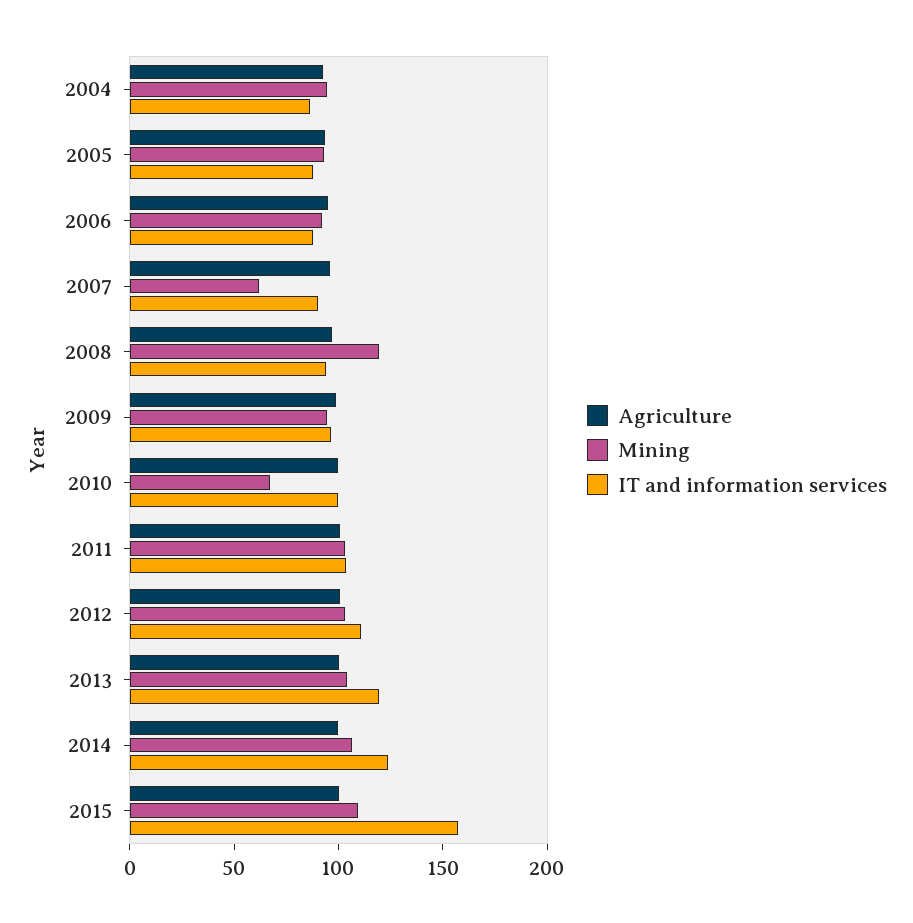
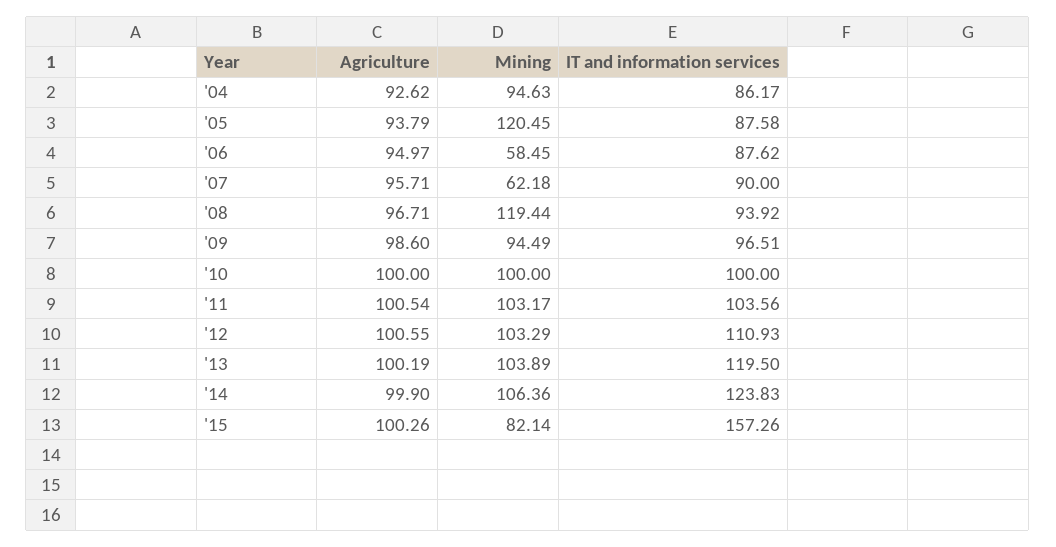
  {
    "Agriculture": {
      "2004": 92.62,
      "2005": 93.79,
      "2006": 94.97,
      "2007": 95.71,
      "2008": 96.71,
      "2009": 98.6,
      "2010": 100,
      "2011": 100.54,
      "2012": 100.55,
      "2013": 100.19,
      "2014": 99.9,
      "2015": 100.26
    },
    "Mining": {
      "2004": 94.63,
-     "2005": 90,
+     "2005": 120.45,
-     "2006": 90,
+     "2006": 58.45,
      "2007": 62.18,
      "2008": 119.44,
      "2009": 94.49,
-     "2010": 70,
+     "2010": 100,
      "2011": 103.17,
      "2012": 103.29,
      "2013": 103.89,
      "2014": 106.36,
-     "2015": 110
+     "2015": 82.14
    },
    "IT and information services": {
      "2004": 86.17,
      "2005": 87.58,
      "2006": 87.62,
      "2007": 90,
      "2008": 93.92,
      "2009": 96.51,
      "2010": 100,
      "2011": 103.56,
      "2012": 110.93,
      "2013": 119.5,
      "2014": 123.83,
      "2015": 157.26
    }
  }

